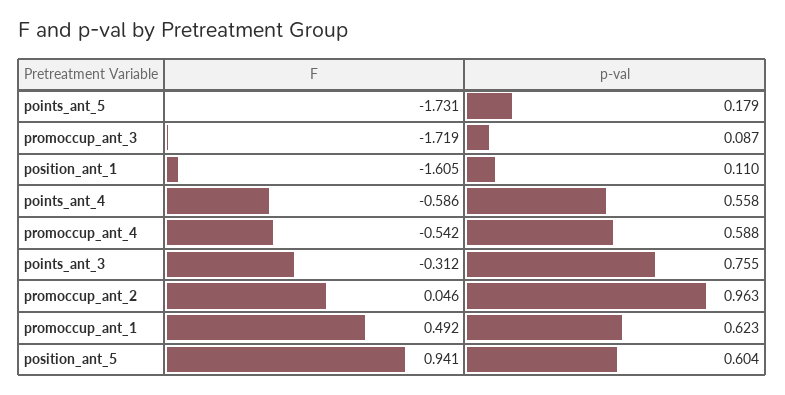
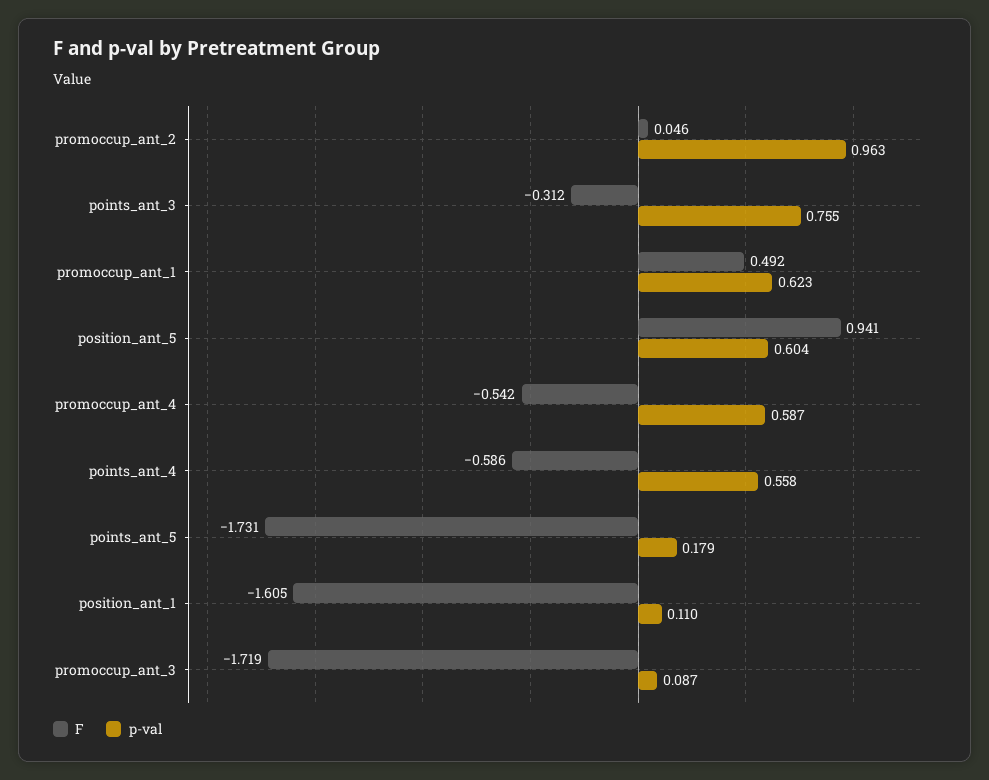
  {
    "F": {
      "points_ant_5": -1.731,
      "promoccup_ant_3": -1.719,
      "position_ant_1": -1.605,
      "points_ant_4": -0.586,
      "promoccup_ant_4": -0.542,
      "points_ant_3": -0.312,
      "promoccup_ant_2": 0.046,
      "promoccup_ant_1": 0.492,
      "position_ant_5": 0.941
    },
    "p-val": {
      "points_ant_5": 0.179,
      "promoccup_ant_3": 0.087,
      "position_ant_1": 0.11,
      "points_ant_4": 0.558,
-     "promoccup_ant_4": 0.588,
+     "promoccup_ant_4": 0.587,
      "points_ant_3": 0.755,
      "promoccup_ant_2": 0.963,
      "promoccup_ant_1": 0.623,
      "position_ant_5": 0.604
    }
  }

